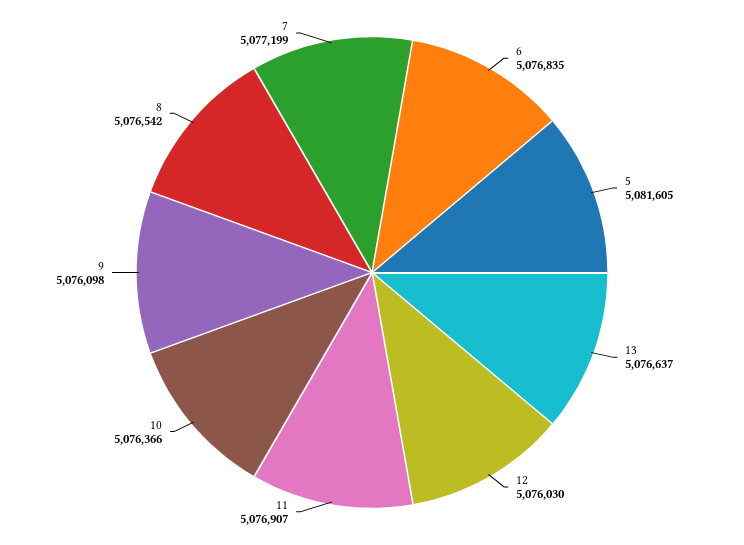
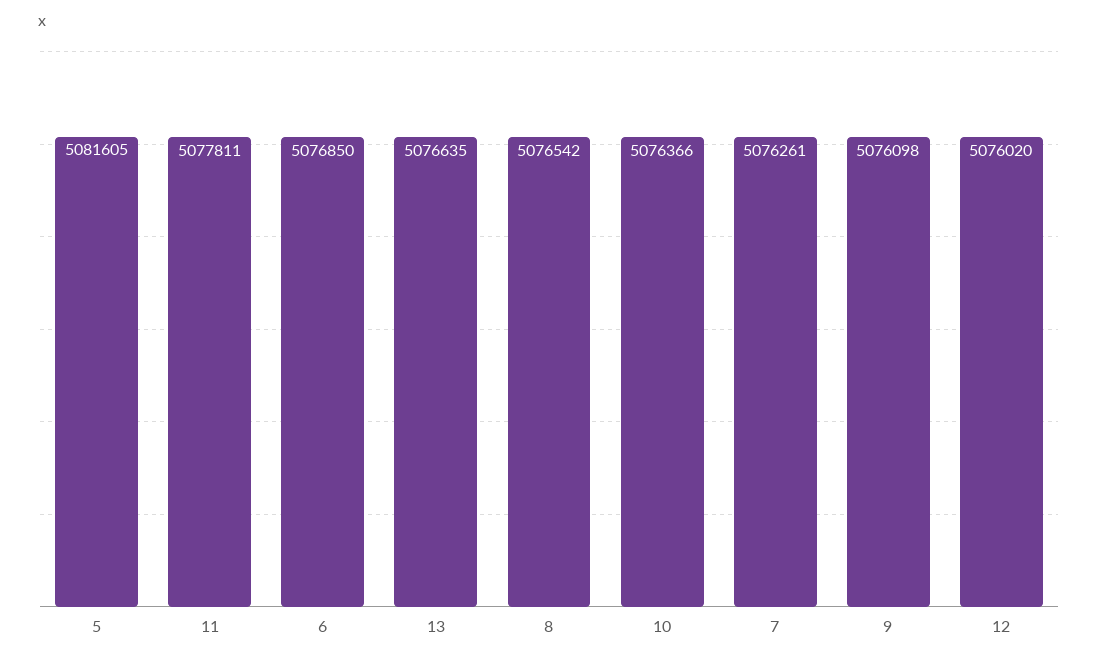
  {
-   "6": 5076835,
+   "6": 5076850,
    "5": 5081605,
-   "13": 5076637,
+   "13": 5076635,
-   "12": 5076030,
+   "12": 5076020,
-   "11": 5076907,
+   "11": 5077811,
    "10": 5076366,
    "9": 5076098,
    "8": 5076542,
-   "7": 5077199
+   "7": 5076261
  }

